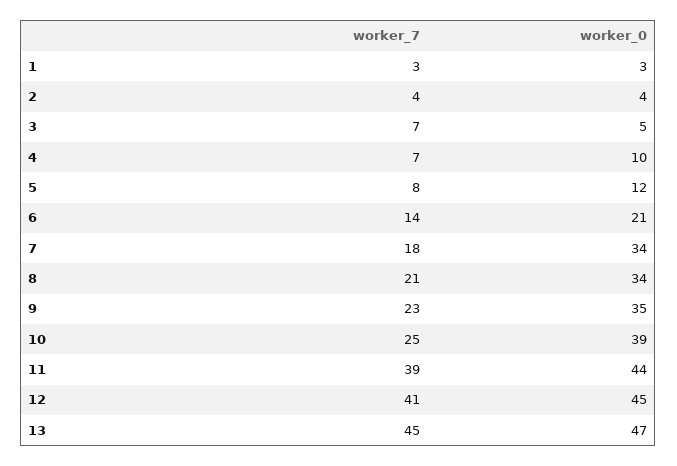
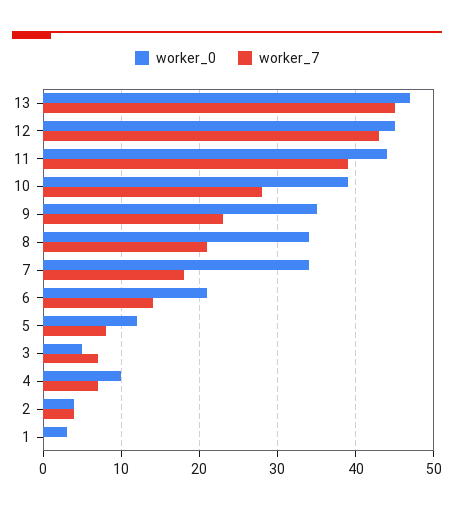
  {
    "worker_7": {
-     "1": 3,
+     "1": 0,
      "2": 4,
      "3": 7,
      "4": 7,
      "5": 8,
      "6": 14,
      "7": 18,
      "8": 21,
      "9": 23,
-     "10": 25,
+     "10": 28,
      "11": 39,
-     "12": 41,
+     "12": 43,
      "13": 45
    },
    "worker_0": {
      "1": 3,
      "2": 4,
      "3": 5,
      "4": 10,
      "5": 12,
      "6": 21,
      "7": 34,
      "8": 34,
      "9": 35,
      "10": 39,
      "11": 44,
      "12": 45,
      "13": 47
    }
  }

